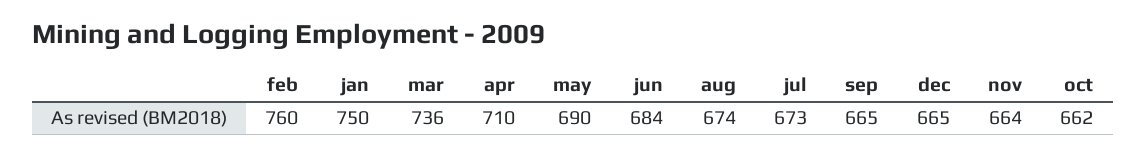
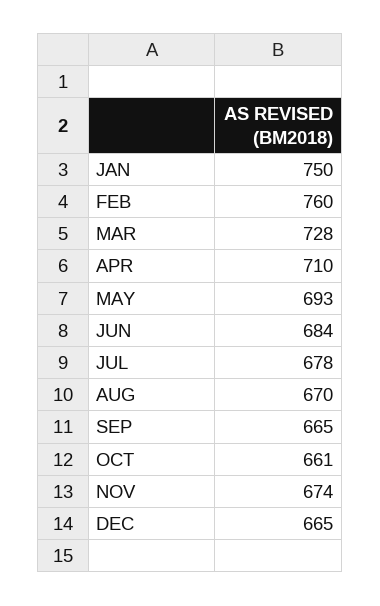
  {
    "feb": 760,
    "jan": 750,
-   "mar": 736,
+   "mar": 728,
    "apr": 710,
-   "may": 690,
+   "may": 693,
    "jun": 684,
-   "aug": 674,
+   "aug": 670,
-   "jul": 673,
+   "jul": 678,
    "sep": 665,
    "dec": 665,
-   "nov": 664,
+   "nov": 674,
-   "oct": 662
+   "oct": 661
  }

